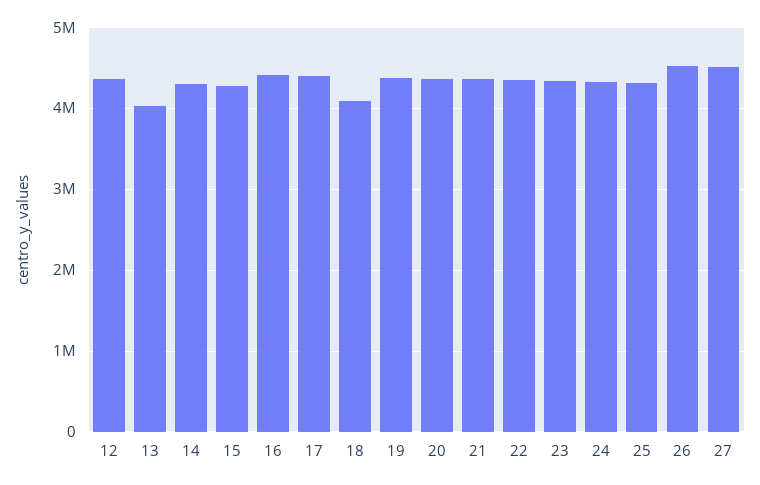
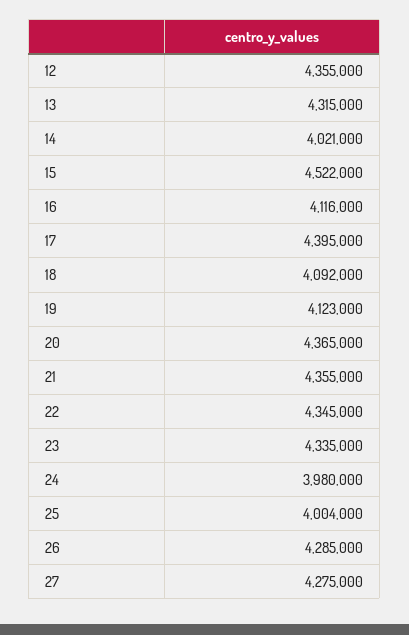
  {
    "12": 4355000,
-   "13": 4000000,
+   "13": 4315000,
-   "14": 4300000,
+   "14": 4021000,
-   "15": 4300000,
+   "15": 4522000,
-   "16": 4400000,
+   "16": 4116000,
    "17": 4395000,
    "18": 4092000,
-   "19": 4400000,
+   "19": 4123000,
    "20": 4365000,
    "21": 4355000,
    "22": 4345000,
    "23": 4335000,
-   "24": 4300000,
+   "24": 3980000,
-   "25": 4300000,
+   "25": 4004000,
-   "26": 4500000,
+   "26": 4285000,
-   "27": 4500000
+   "27": 4275000
  }

